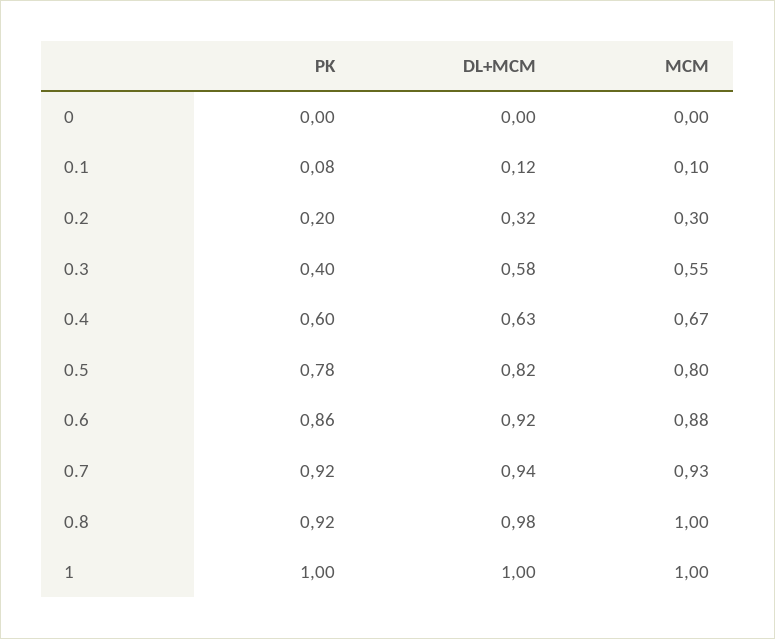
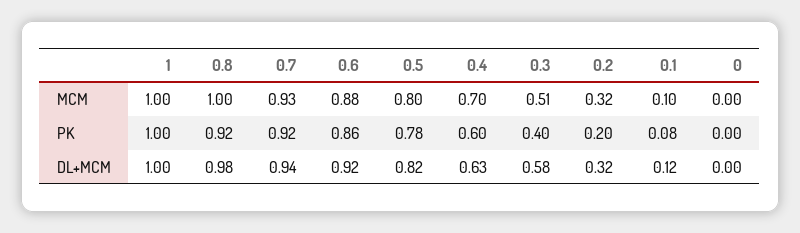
  {
    "PK": {
      "0": 0,
      "0.1": 0.08,
      "0.2": 0.2,
      "0.3": 0.4,
      "0.4": 0.6,
      "0.5": 0.78,
      "0.6": 0.86,
      "0.7": 0.92,
      "0.8": 0.92,
      "1": 1
    },
    "DL+MCM": {
      "0": 0,
      "0.1": 0.12,
      "0.2": 0.32,
      "0.3": 0.58,
      "0.4": 0.63,
      "0.5": 0.82,
      "0.6": 0.92,
      "0.7": 0.94,
      "0.8": 0.98,
      "1": 1
    },
    "MCM": {
      "0": 0,
      "0.1": 0.1,
-     "0.2": 0.3,
+     "0.2": 0.32,
-     "0.3": 0.55,
+     "0.3": 0.51,
-     "0.4": 0.67,
+     "0.4": 0.7,
      "0.5": 0.8,
      "0.6": 0.88,
      "0.7": 0.93,
      "0.8": 1,
      "1": 1
    }
  }

